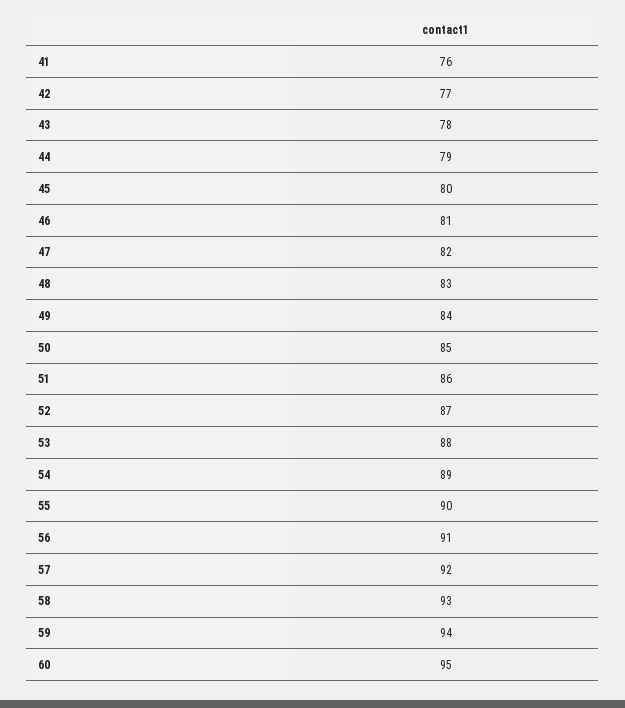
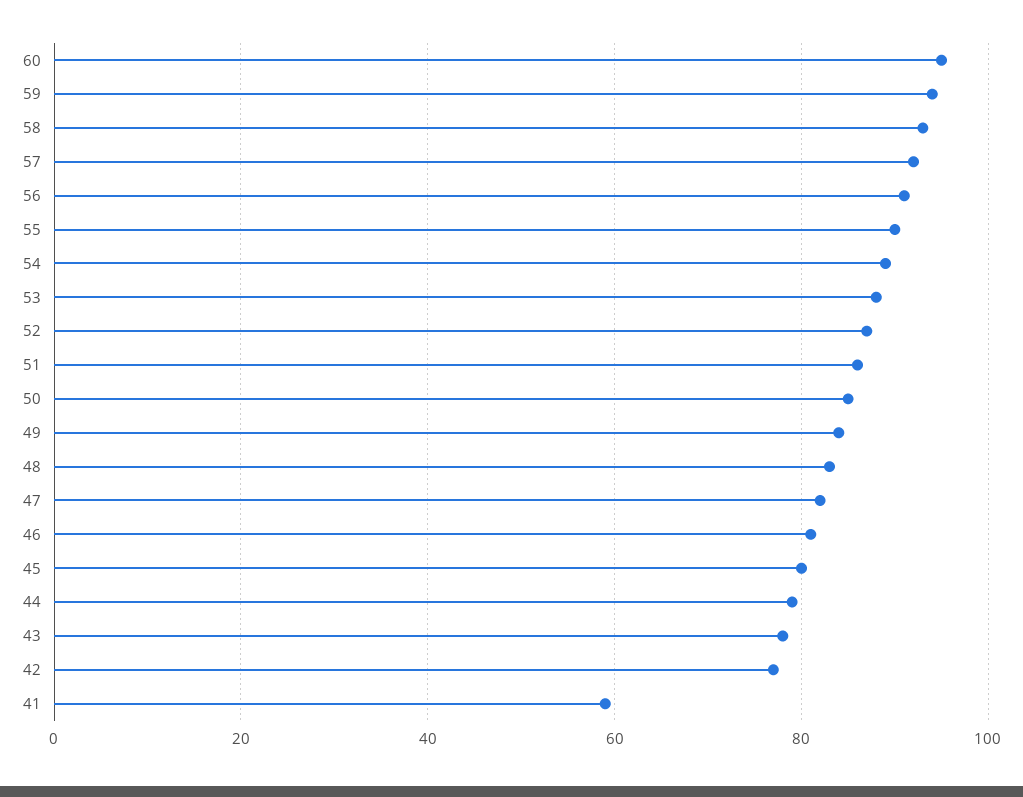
  {
-   "41": 76,
+   "41": 60,
    "42": 77,
    "43": 78,
    "44": 79,
    "45": 80,
    "46": 81,
    "47": 82,
    "48": 83,
    "49": 84,
    "50": 85,
    "51": 86,
    "52": 87,
    "53": 88,
    "54": 89,
    "55": 90,
    "56": 91,
    "57": 92,
    "58": 93,
    "59": 94,
    "60": 95
  }

